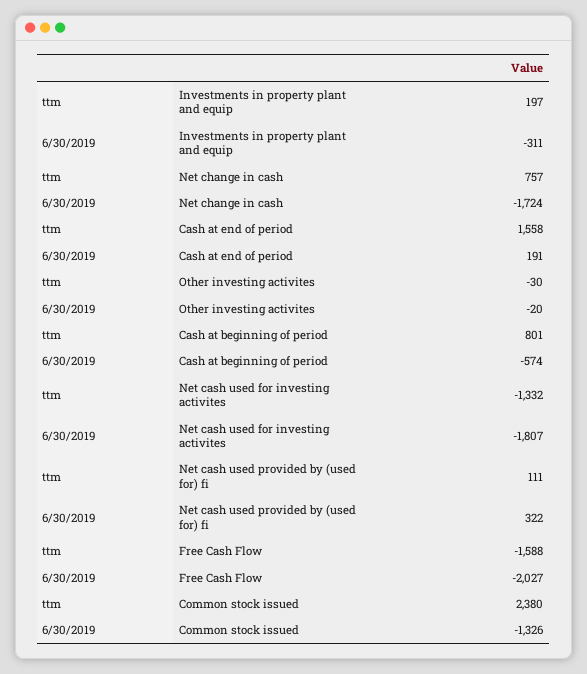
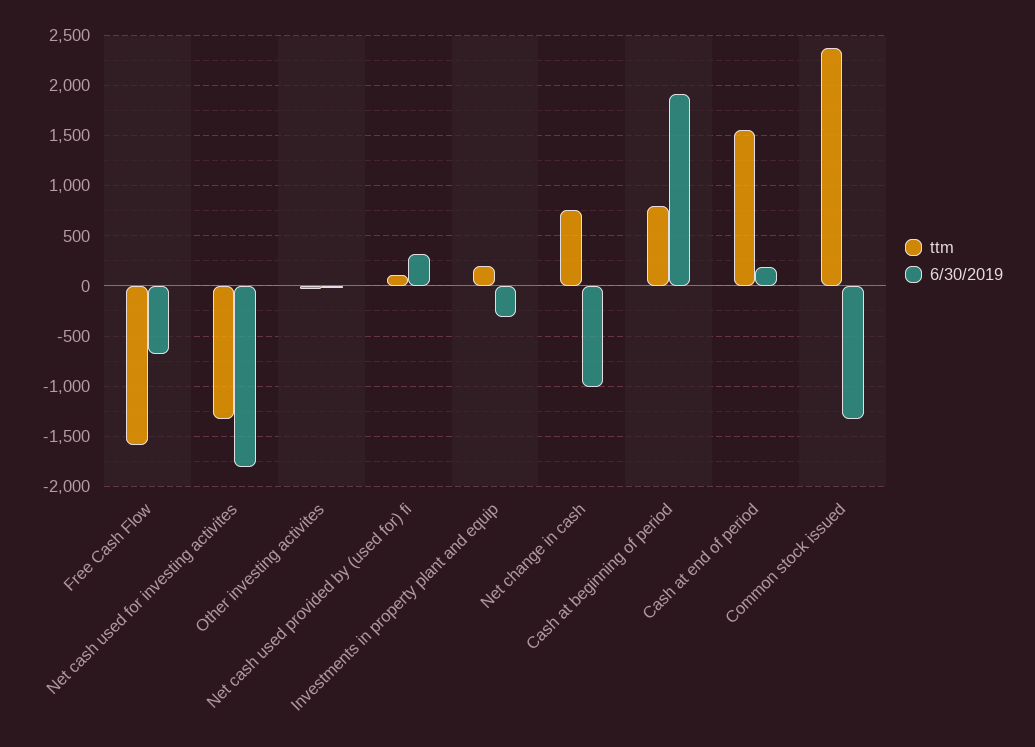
  {
    "ttm": {
      "Investments in property plant and equip": 197,
      "Net change in cash": 757,
      "Cash at end of period": 1558,
      "Other investing activites": -30,
      "Cash at beginning of period": 801,
      "Net cash used for investing activites": -1332,
      "Net cash used provided by (used for) fi": 111,
      "Free Cash Flow": -1588,
      "Common stock issued": 2380
    },
    "6/30/2019": {
      "Investments in property plant and equip": -311,
-     "Net change in cash": -1724,
+     "Net change in cash": -1000,
      "Cash at end of period": 191,
      "Other investing activites": -20,
-     "Cash at beginning of period": -574,
+     "Cash at beginning of period": 1900,
      "Net cash used for investing activites": -1807,
      "Net cash used provided by (used for) fi": 322,
-     "Free Cash Flow": -2027,
+     "Free Cash Flow": -700,
      "Common stock issued": -1326
    }
  }

